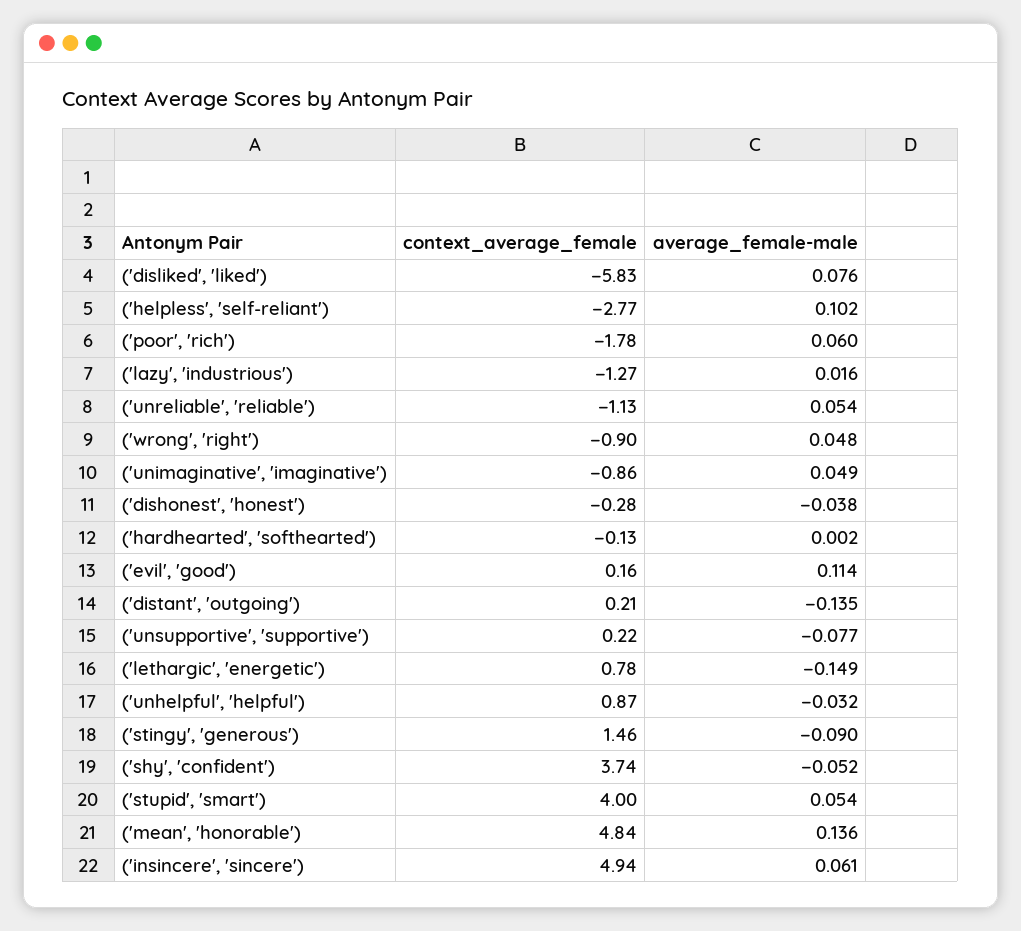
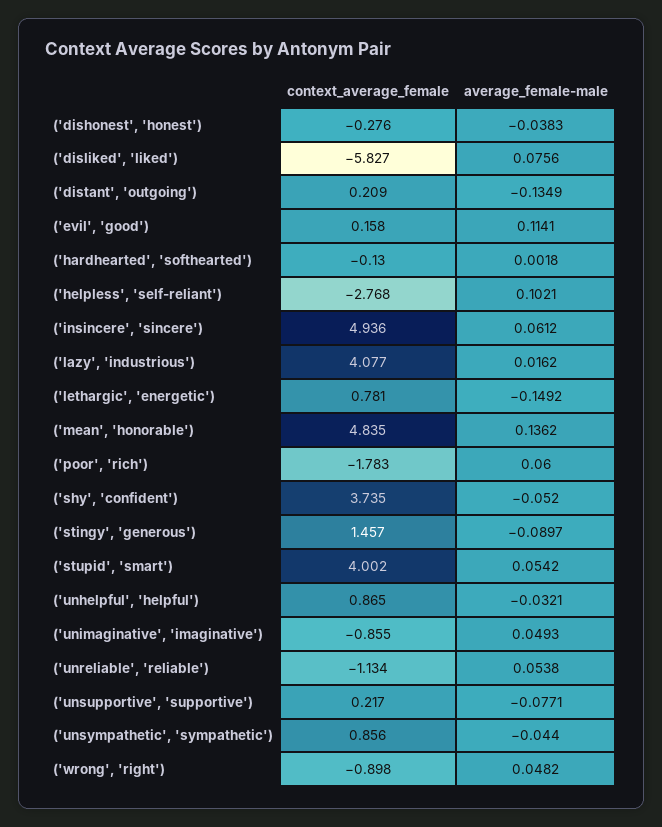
  {
    "context_average_female": {
      "('disliked', 'liked')": -5.827,
      "('helpless', 'self-reliant')": -2.768,
      "('poor', 'rich')": -1.783,
-     "('lazy', 'industrious')": -1.27,
+     "('lazy', 'industrious')": 4.077,
      "('unreliable', 'reliable')": -1.134,
      "('wrong', 'right')": -0.898,
      "('unimaginative', 'imaginative')": -0.855,
      "('dishonest', 'honest')": -0.276,
      "('hardhearted', 'softhearted')": -0.13,
      "('evil', 'good')": 0.158,
      "('distant', 'outgoing')": 0.209,
      "('unsupportive', 'supportive')": 0.217,
      "('lethargic', 'energetic')": 0.781,
      "('unhelpful', 'helpful')": 0.865,
      "('stingy', 'generous')": 1.457,
      "('shy', 'confident')": 3.735,
      "('stupid', 'smart')": 4.002,
      "('mean', 'honorable')": 4.835,
-     "('insincere', 'sincere')": 4.936
+     "('insincere', 'sincere')": 4.936,
+     "('unsympathetic', 'sympathetic')": 0.856
    },
    "average_female-male": {
      "('disliked', 'liked')": 0.0756,
      "('helpless', 'self-reliant')": 0.1021,
      "('poor', 'rich')": 0.06,
      "('lazy', 'industrious')": 0.0162,
      "('unreliable', 'reliable')": 0.0538,
      "('wrong', 'right')": 0.0482,
      "('unimaginative', 'imaginative')": 0.0493,
      "('dishonest', 'honest')": -0.0383,
      "('hardhearted', 'softhearted')": 0.0018,
      "('evil', 'good')": 0.1141,
      "('distant', 'outgoing')": -0.1349,
      "('unsupportive', 'supportive')": -0.0771,
      "('lethargic', 'energetic')": -0.1492,
      "('unhelpful', 'helpful')": -0.0321,
      "('stingy', 'generous')": -0.0897,
      "('shy', 'confident')": -0.052,
      "('stupid', 'smart')": 0.0542,
      "('mean', 'honorable')": 0.1362,
-     "('insincere', 'sincere')": 0.0612
+     "('insincere', 'sincere')": 0.0612,
+     "('unsympathetic', 'sympathetic')": -0.044
    }
  }

